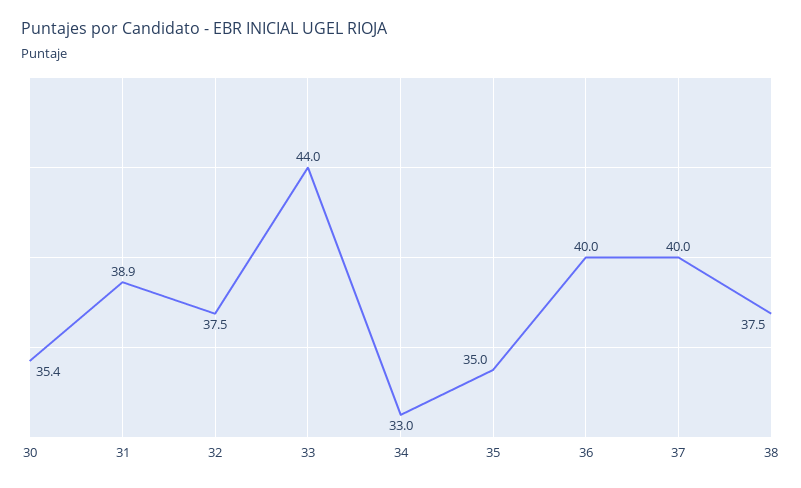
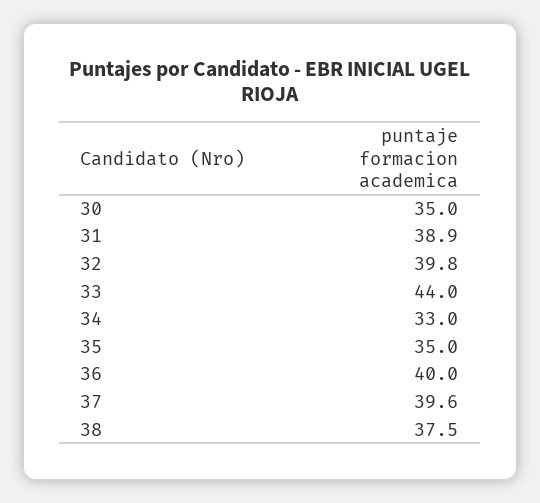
  {
-   "30": 35.4,
+   "30": 35,
    "31": 38.9,
-   "32": 37.5,
+   "32": 39.8,
    "33": 44,
    "34": 33,
    "35": 35,
    "36": 40,
-   "37": 40,
+   "37": 39.6,
    "38": 37.5
  }

